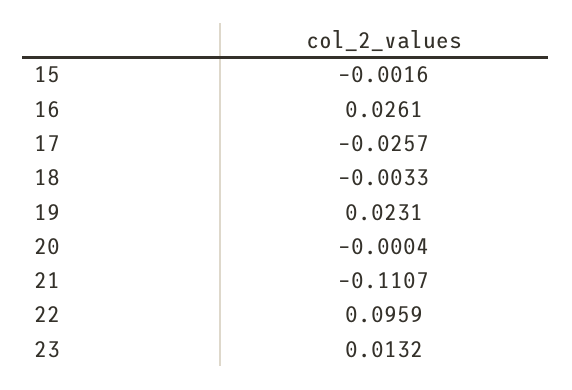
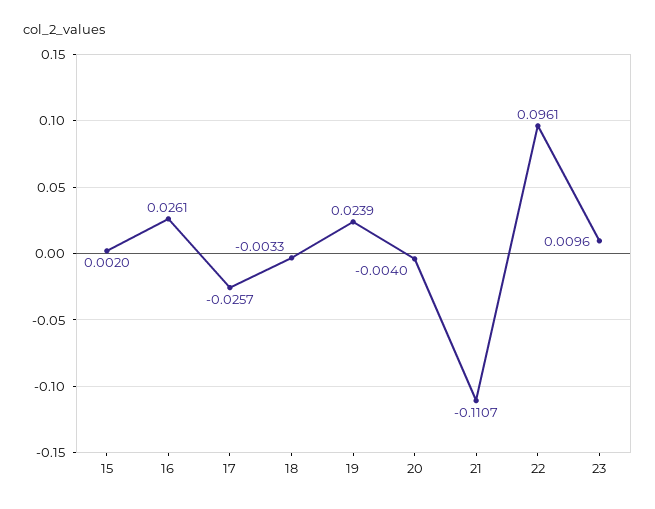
  {
-   "15": -0.0016,
+   "15": 0.002,
    "16": 0.0261,
    "17": -0.0257,
    "18": -0.0033,
-   "19": 0.0231,
+   "19": 0.0239,
-   "20": -0.0004,
+   "20": -0.004,
    "21": -0.1107,
-   "22": 0.0959,
+   "22": 0.0961,
-   "23": 0.0132
+   "23": 0.0096
  }

